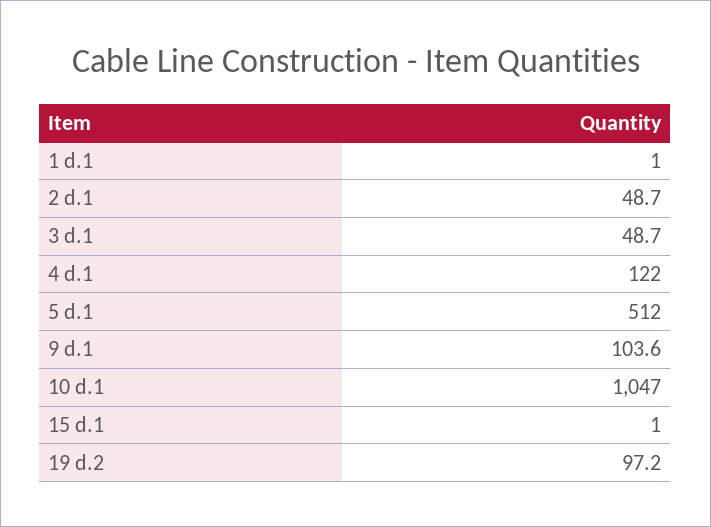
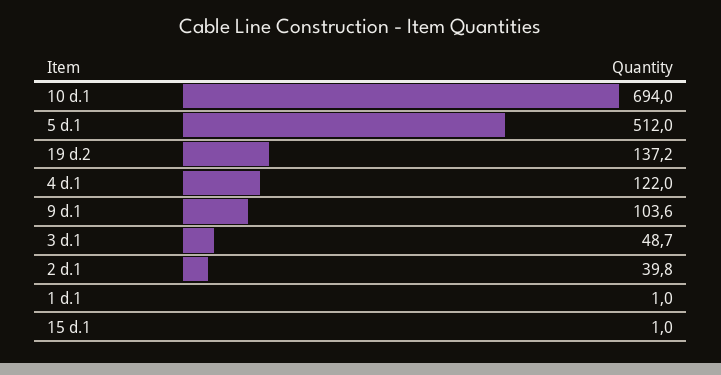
  {
    "1 d.1": 1,
-   "2 d.1": 48.7,
+   "2 d.1": 39.8,
    "3 d.1": 48.7,
    "4 d.1": 122,
    "5 d.1": 512,
    "9 d.1": 103.6,
-   "10 d.1": 1047,
+   "10 d.1": 694,
    "15 d.1": 1,
-   "19 d.2": 97.2
+   "19 d.2": 137.2
  }

